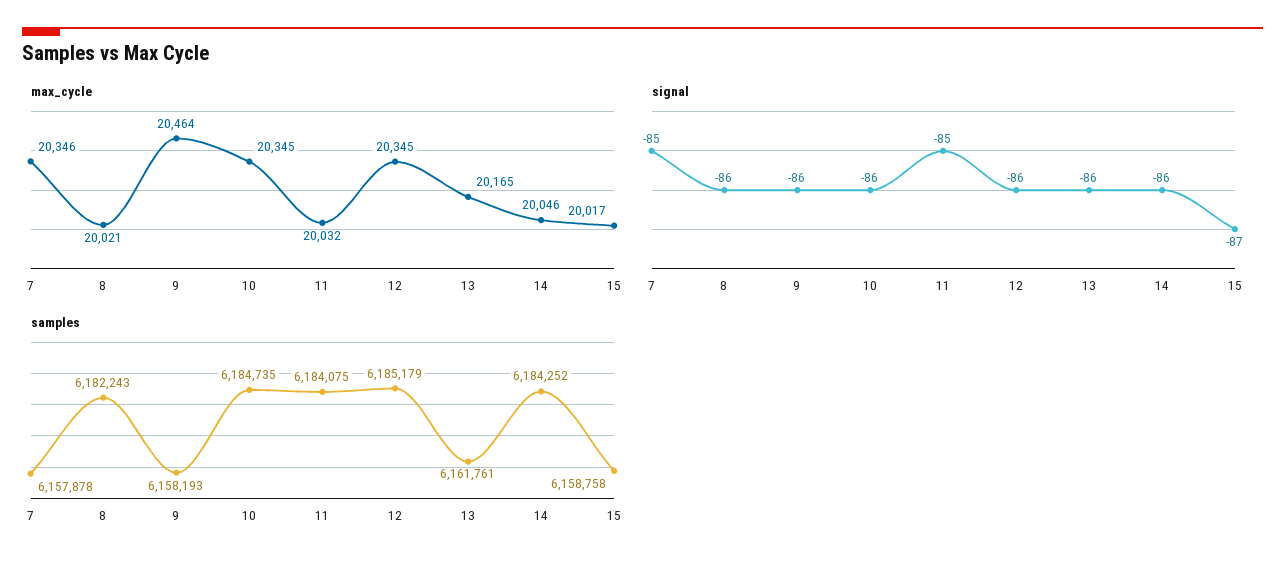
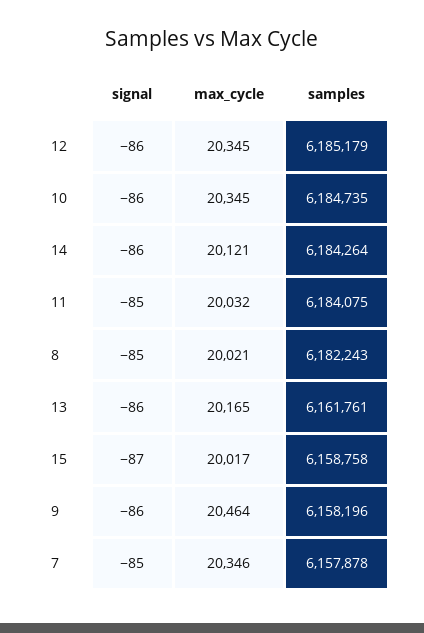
  {
    "max_cycle": {
      "7": 20346,
      "8": 20021,
      "9": 20464,
      "10": 20345,
      "11": 20032,
      "12": 20345,
      "13": 20165,
-     "14": 20046,
+     "14": 20121,
      "15": 20017
    },
    "signal": {
      "7": -85,
-     "8": -86,
+     "8": -85,
      "9": -86,
      "10": -86,
      "11": -85,
      "12": -86,
      "13": -86,
      "14": -86,
      "15": -87
    },
    "samples": {
      "7": 6157878,
      "8": 6182243,
-     "9": 6158193,
+     "9": 6158196,
      "10": 6184735,
      "11": 6184075,
      "12": 6185179,
      "13": 6161761,
-     "14": 6184252,
+     "14": 6184264,
      "15": 6158758
    }
  }

